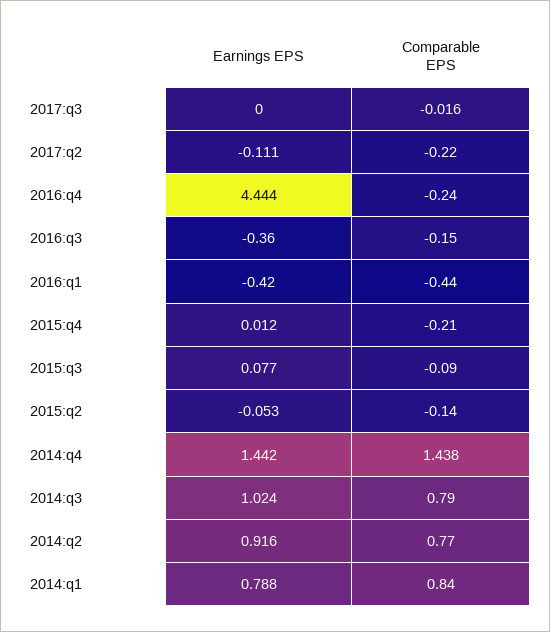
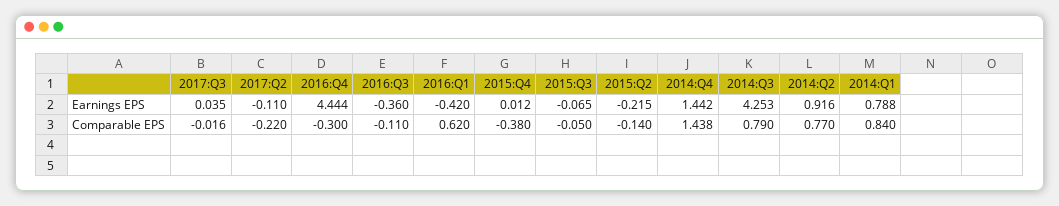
  {
    "Earnings EPS": {
-     "2017:q3": 0,
+     "2017:q3": 0.035,
-     "2017:q2": -0.111,
+     "2017:q2": -0.11,
      "2016:q4": 4.444,
      "2016:q3": -0.36,
      "2016:q1": -0.42,
      "2015:q4": 0.012,
-     "2015:q3": 0.077,
+     "2015:q3": -0.065,
-     "2015:q2": -0.053,
+     "2015:q2": -0.215,
      "2014:q4": 1.442,
-     "2014:q3": 1.024,
+     "2014:q3": 4.253,
      "2014:q2": 0.916,
      "2014:q1": 0.788
    },
    "Comparable EPS": {
      "2017:q3": -0.016,
      "2017:q2": -0.22,
-     "2016:q4": -0.24,
+     "2016:q4": -0.3,
-     "2016:q3": -0.15,
+     "2016:q3": -0.11,
-     "2016:q1": -0.44,
+     "2016:q1": 0.62,
-     "2015:q4": -0.21,
+     "2015:q4": -0.38,
-     "2015:q3": -0.09,
+     "2015:q3": -0.05,
      "2015:q2": -0.14,
      "2014:q4": 1.438,
      "2014:q3": 0.79,
      "2014:q2": 0.77,
      "2014:q1": 0.84
    }
  }

